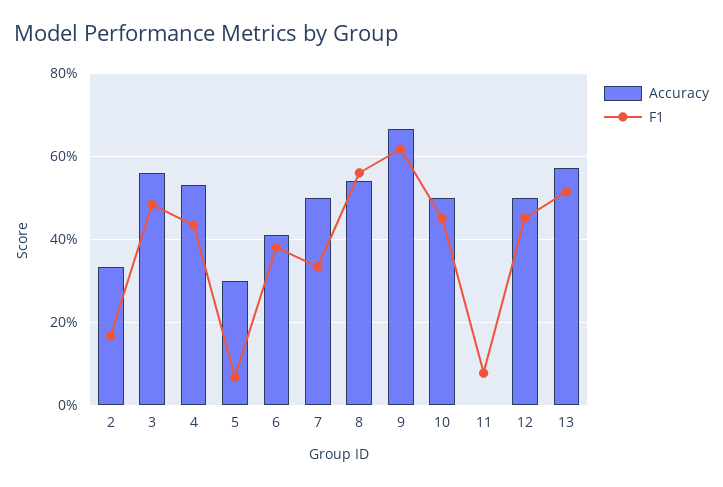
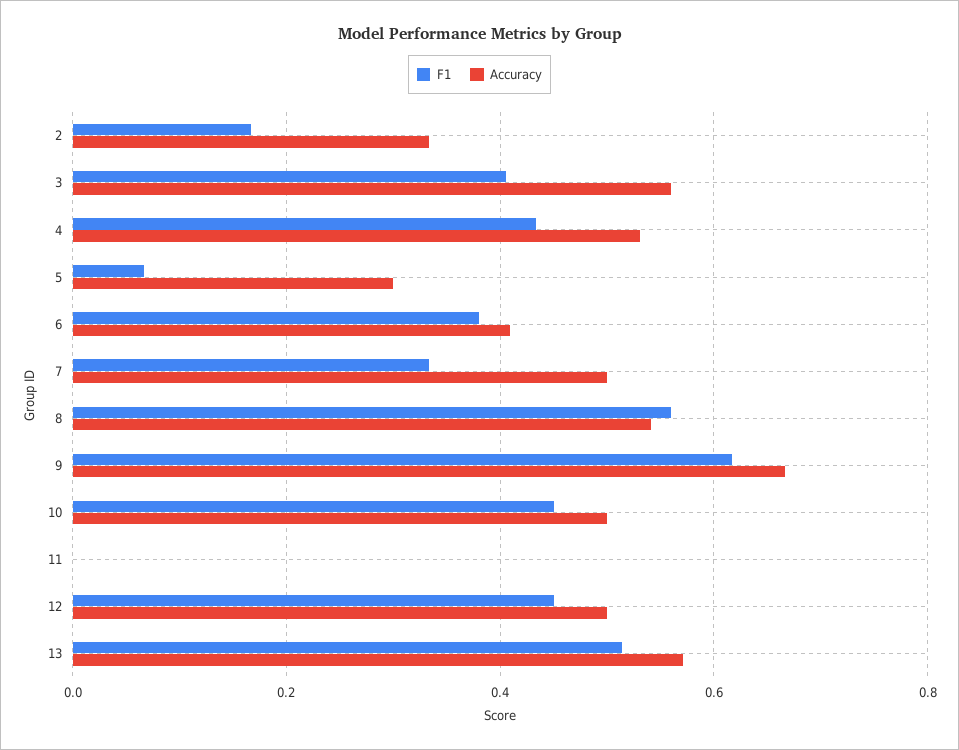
  {
    "Accuracy": {
      "2": 0.34,
      "3": 0.56,
      "4": 0.54,
      "5": 0.3,
      "6": 0.4,
      "7": 0.5,
      "8": 0.54,
      "9": 0.66,
      "10": 0.5,
      "11": 0,
      "12": 0.5,
      "13": 0.58
    },
    "F1": {
      "2": 0.16,
-     "3": 0.48,
+     "3": 0.4,
      "4": 0.44,
      "5": 0.06,
      "6": 0.38,
      "7": 0.34,
      "8": 0.56,
      "9": 0.62,
      "10": 0.46,
-     "11": 0.08,
+     "11": 0,
      "12": 0.46,
      "13": 0.52
    }
  }

